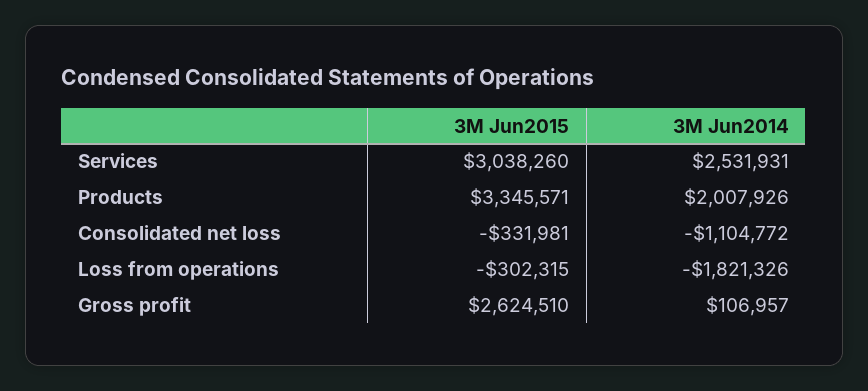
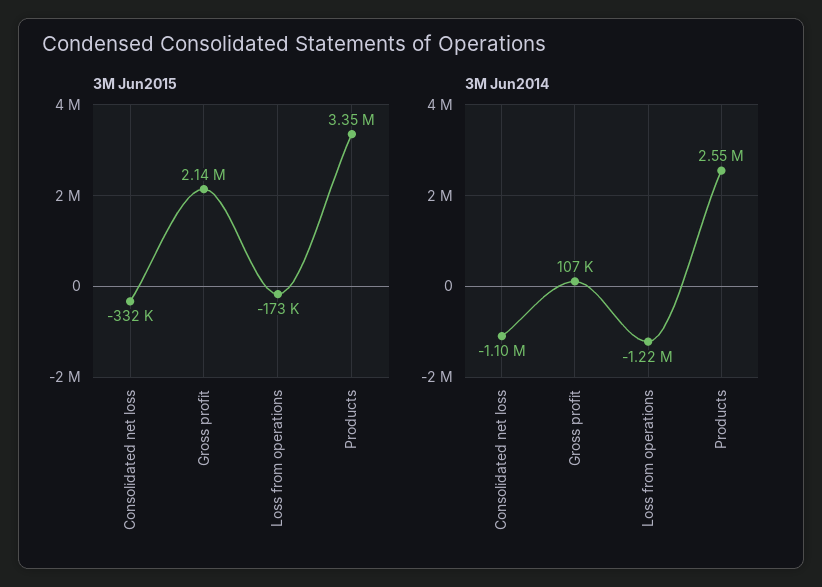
  {
    "3M Jun2015": {
-     "Services": 3038260,
      "Products": 3345571,
      "Consolidated net loss": -331981,
-     "Loss from operations": -302315,
+     "Loss from operations": -173000,
-     "Gross profit": 2624510
+     "Gross profit": 2140000
    },
    "3M Jun2014": {
-     "Services": 2531931,
-     "Products": 2007926,
+     "Products": 2550000,
      "Consolidated net loss": -1104772,
-     "Loss from operations": -1821326,
+     "Loss from operations": -1220000,
      "Gross profit": 106957
    }
  }

